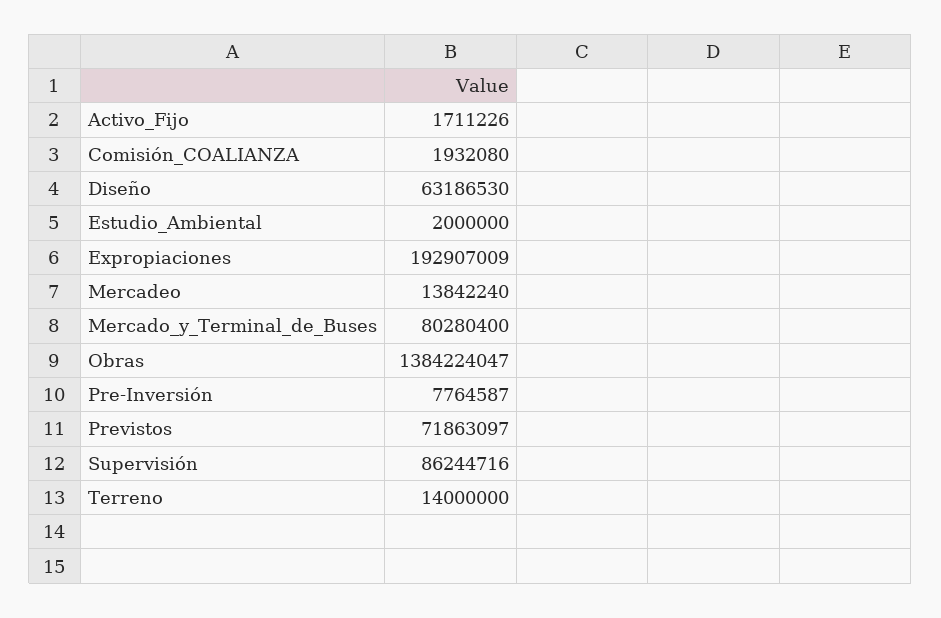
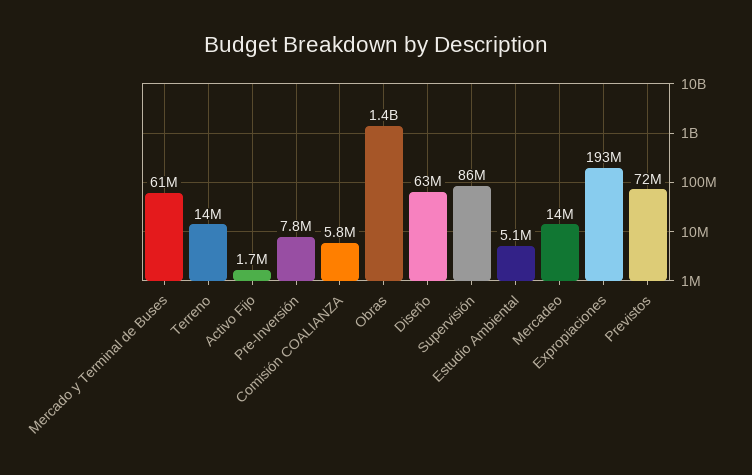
  {
    "Activo_Fijo": 1711226,
-   "Comisión_COALIANZA": 1932080,
+   "Comisión_COALIANZA": 5800000,
    "Diseño": 63186530,
-   "Estudio_Ambiental": 2000000,
+   "Estudio_Ambiental": 5100000,
    "Expropiaciones": 192907009,
    "Mercadeo": 13842240,
-   "Mercado_y_Terminal_de_Buses": 80280400,
+   "Mercado_y_Terminal_de_Buses": 61000000,
    "Obras": 1384224047,
    "Pre-Inversión": 7764587,
    "Previstos": 71863097,
    "Supervisión": 86244716,
    "Terreno": 14000000
  }

